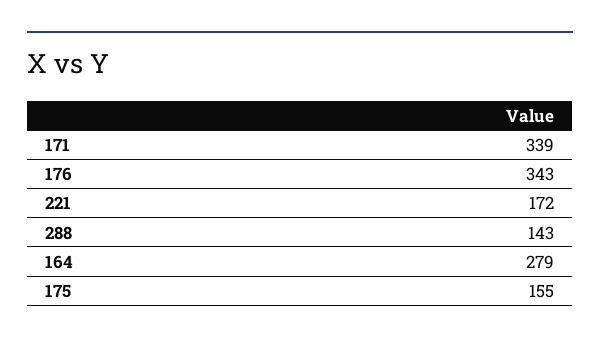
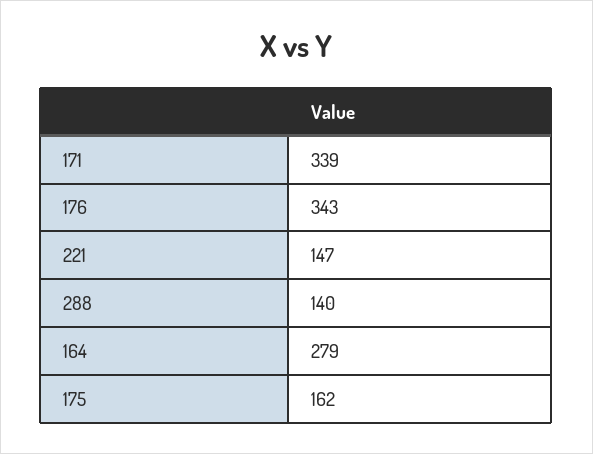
  {
    "171": 339,
    "176": 343,
-   "221": 172,
+   "221": 147,
-   "288": 143,
+   "288": 140,
    "164": 279,
-   "175": 155
+   "175": 162
  }

